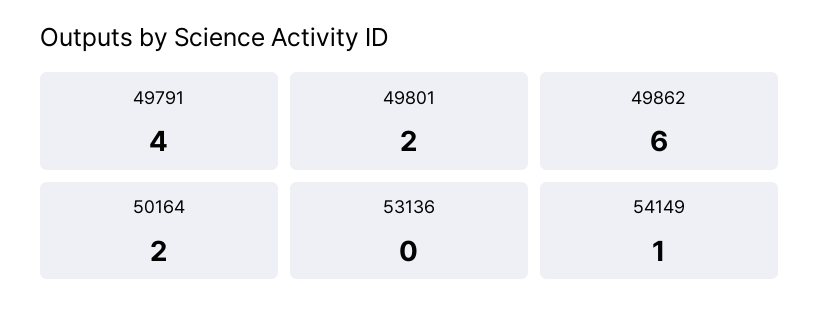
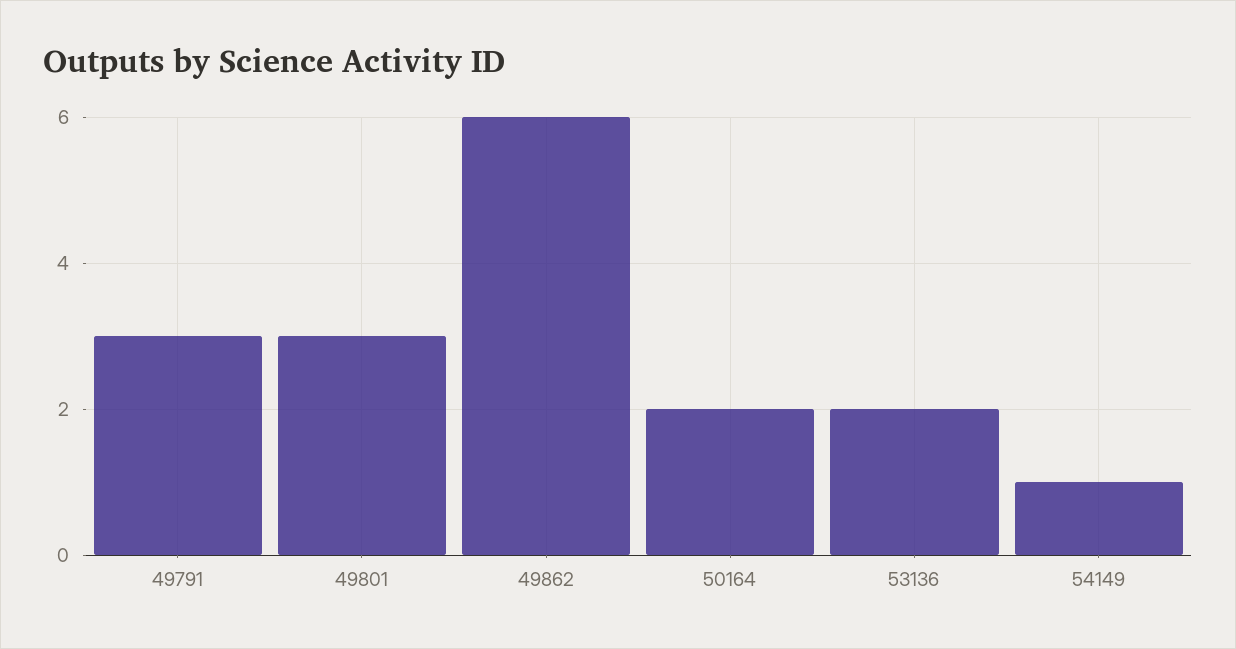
  {
-   "49791": 4,
+   "49791": 3,
-   "49801": 2,
+   "49801": 3,
    "49862": 6,
    "50164": 2,
-   "53136": 0,
+   "53136": 2,
    "54149": 1
  }

